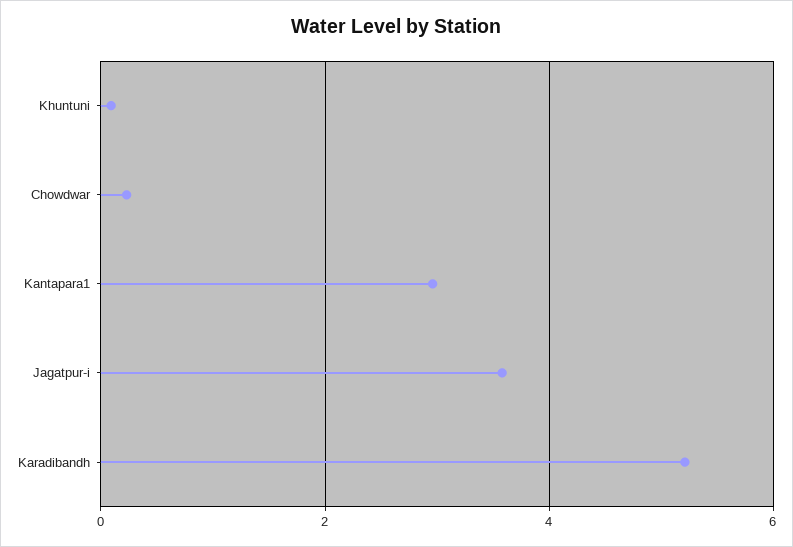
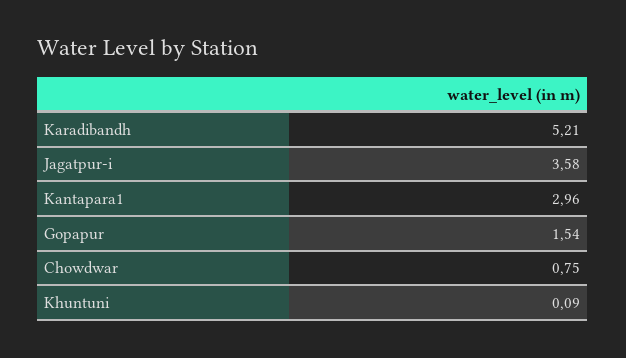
  {
    "Khuntuni": 0.09,
-   "Chowdwar": 0.2,
+   "Chowdwar": 0.75,
    "Kantapara1": 2.96,
    "Jagatpur-i": 3.58,
-   "Karadibandh": 5.21
+   "Karadibandh": 5.21,
+   "Gopapur": 1.54
  }

